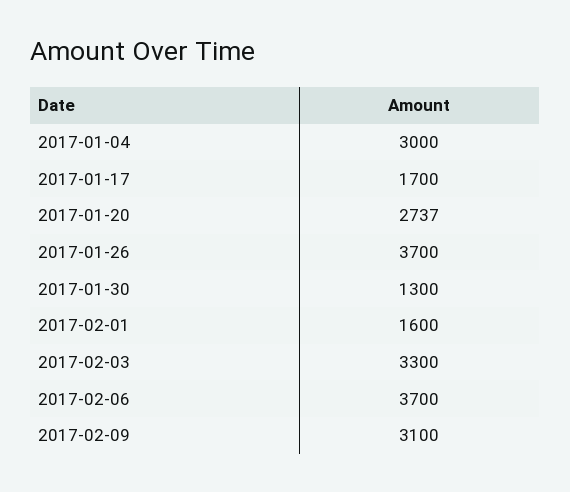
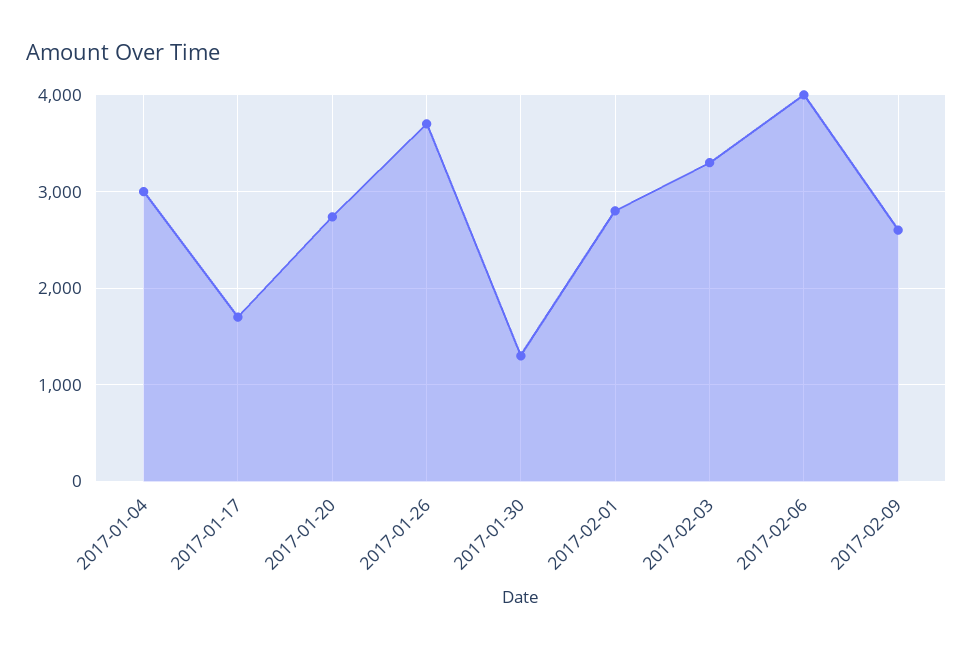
  {
    "2017-01-04": 3000,
    "2017-01-17": 1700,
    "2017-01-20": 2737,
    "2017-01-26": 3700,
    "2017-01-30": 1300,
-   "2017-02-01": 1600,
+   "2017-02-01": 2800,
    "2017-02-03": 3300,
-   "2017-02-06": 3700,
+   "2017-02-06": 4000,
-   "2017-02-09": 3100
+   "2017-02-09": 2600
  }

